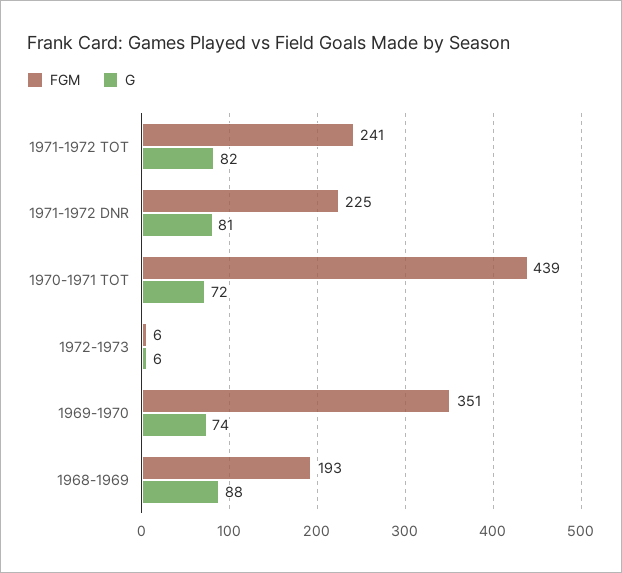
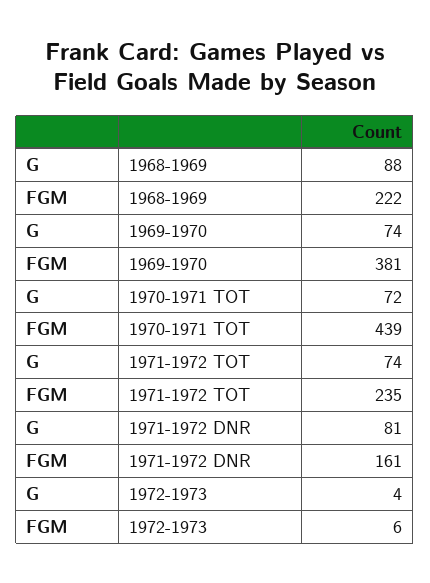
  {
    "FGM": {
-     "1971-1972 TOT": 241,
+     "1971-1972 TOT": 235,
-     "1971-1972 DNR": 225,
+     "1971-1972 DNR": 161,
      "1970-1971 TOT": 439,
      "1972-1973": 6,
-     "1969-1970": 351,
+     "1969-1970": 381,
-     "1968-1969": 193
+     "1968-1969": 222
    },
    "G": {
-     "1971-1972 TOT": 82,
+     "1971-1972 TOT": 74,
      "1971-1972 DNR": 81,
      "1970-1971 TOT": 72,
-     "1972-1973": 6,
+     "1972-1973": 4,
      "1969-1970": 74,
      "1968-1969": 88
    }
  }

